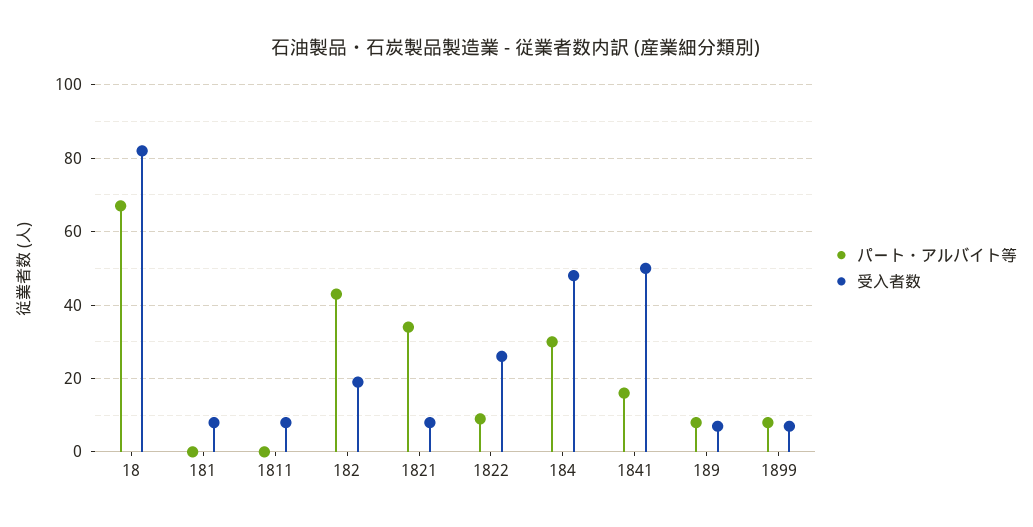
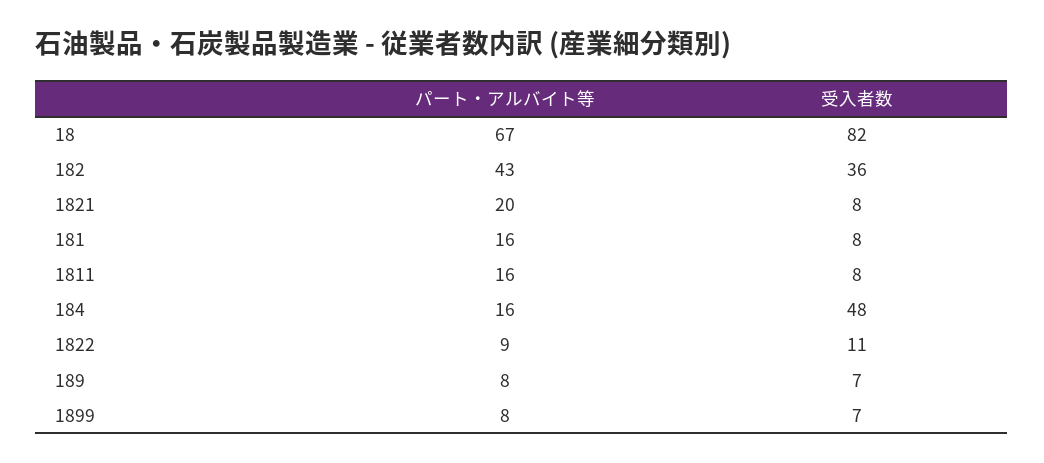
  {
    "パート・アルバイト等": {
      "18": 67,
-     "181": 0,
+     "181": 16,
-     "1811": 0,
+     "1811": 16,
      "182": 43,
-     "1821": 35,
+     "1821": 20,
      "1822": 9,
-     "184": 30,
+     "184": 16,
-     "1841": 15,
      "189": 8,
      "1899": 8
    },
    "受入者数": {
      "18": 82,
      "181": 8,
      "1811": 8,
-     "182": 20,
+     "182": 36,
      "1821": 8,
-     "1822": 25,
+     "1822": 11,
      "184": 48,
-     "1841": 50,
      "189": 7,
      "1899": 7
    }
  }

